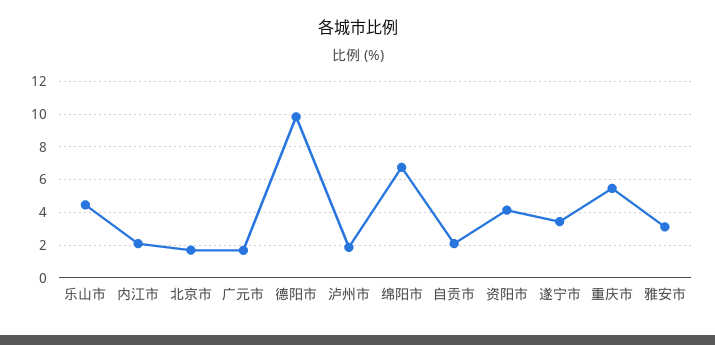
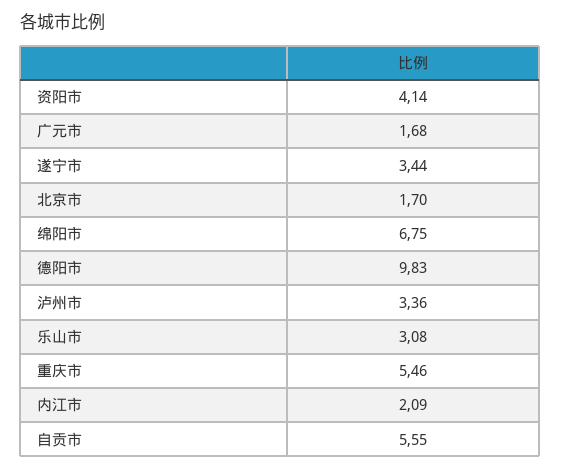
  {
-   "乐山市": 4.5,
+   "乐山市": 3.08,
    "内江市": 2.09,
    "北京市": 1.7,
    "广元市": 1.68,
    "德阳市": 9.83,
-   "泸州市": 2,
+   "泸州市": 3.36,
    "绵阳市": 6.75,
-   "自贡市": 2,
+   "自贡市": 5.55,
    "资阳市": 4.14,
    "遂宁市": 3.44,
-   "重庆市": 5.46,
+   "重庆市": 5.46
-   "雅安市": 3
  }

